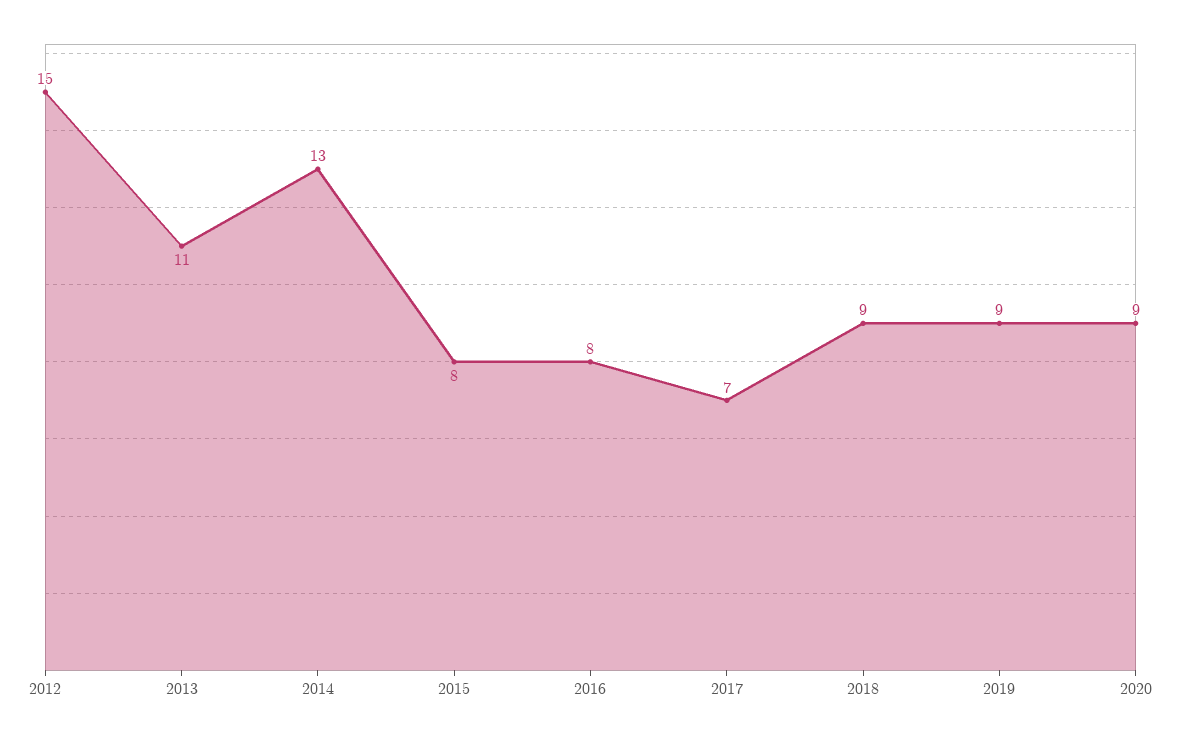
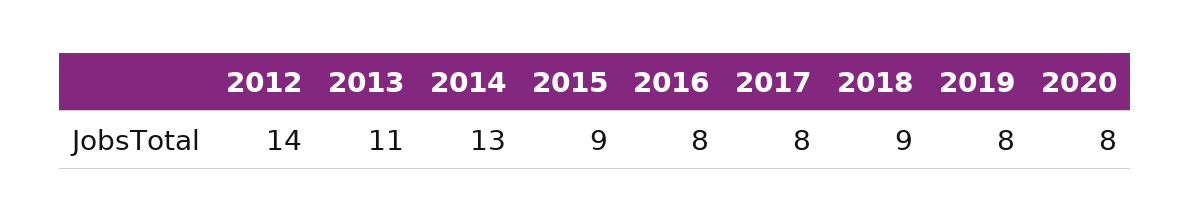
  {
-   "2012": 15,
+   "2012": 14,
    "2013": 11,
    "2014": 13,
-   "2015": 8,
+   "2015": 9,
    "2016": 8,
-   "2017": 7,
+   "2017": 8,
    "2018": 9,
-   "2019": 9,
+   "2019": 8,
-   "2020": 9
+   "2020": 8
  }

